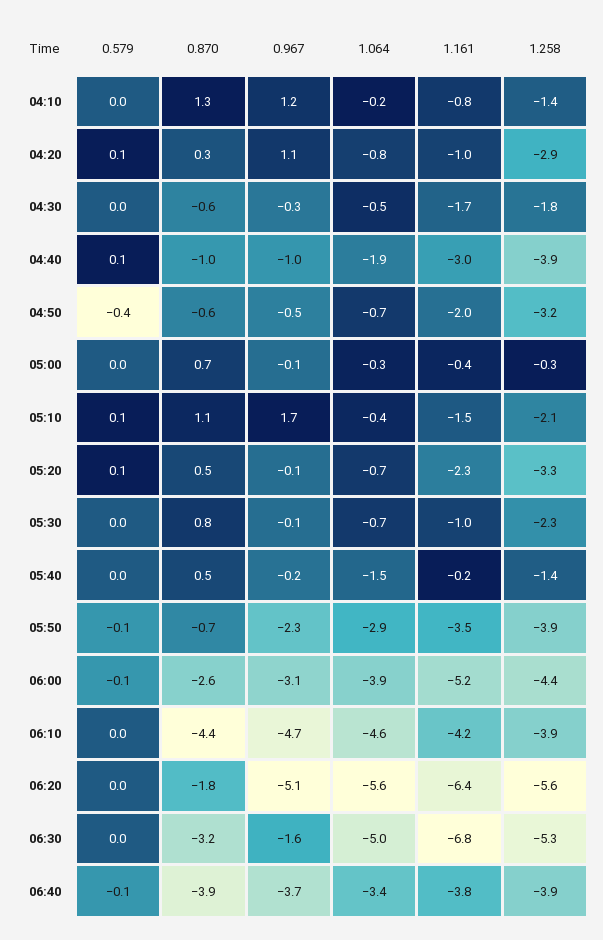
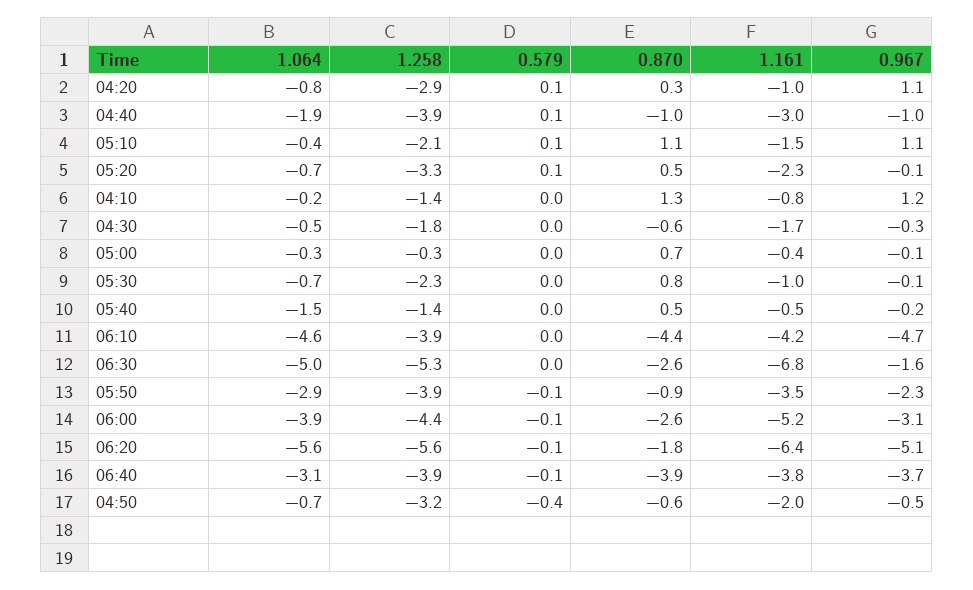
  {
    "0.579": {
      "04:10": 0,
      "04:20": 0.1,
      "04:30": 0,
      "04:40": 0.1,
      "04:50": -0.4,
      "05:00": 0,
      "05:10": 0.1,
      "05:20": 0.1,
      "05:30": 0,
      "05:40": 0,
      "05:50": -0.1,
      "06:00": -0.1,
      "06:10": 0,
-     "06:20": 0,
+     "06:20": -0.1,
      "06:30": 0,
      "06:40": -0.1
    },
    "0.870": {
      "04:10": 1.3,
      "04:20": 0.3,
      "04:30": -0.6,
      "04:40": -1,
      "04:50": -0.6,
      "05:00": 0.7,
      "05:10": 1.1,
      "05:20": 0.5,
      "05:30": 0.8,
      "05:40": 0.5,
-     "05:50": -0.7,
+     "05:50": -0.9,
      "06:00": -2.6,
      "06:10": -4.4,
      "06:20": -1.8,
-     "06:30": -3.2,
+     "06:30": -2.6,
      "06:40": -3.9
    },
    "0.967": {
      "04:10": 1.2,
      "04:20": 1.1,
      "04:30": -0.3,
      "04:40": -1,
      "04:50": -0.5,
      "05:00": -0.1,
-     "05:10": 1.7,
+     "05:10": 1.1,
      "05:20": -0.1,
      "05:30": -0.1,
      "05:40": -0.2,
      "05:50": -2.3,
      "06:00": -3.1,
      "06:10": -4.7,
      "06:20": -5.1,
      "06:30": -1.6,
      "06:40": -3.7
    },
    "1.064": {
      "04:10": -0.2,
      "04:20": -0.8,
      "04:30": -0.5,
      "04:40": -1.9,
      "04:50": -0.7,
      "05:00": -0.3,
      "05:10": -0.4,
      "05:20": -0.7,
      "05:30": -0.7,
      "05:40": -1.5,
      "05:50": -2.9,
      "06:00": -3.9,
      "06:10": -4.6,
      "06:20": -5.6,
      "06:30": -5,
-     "06:40": -3.4
+     "06:40": -3.1
    },
    "1.161": {
      "04:10": -0.8,
      "04:20": -1,
      "04:30": -1.7,
      "04:40": -3,
      "04:50": -2,
      "05:00": -0.4,
      "05:10": -1.5,
      "05:20": -2.3,
      "05:30": -1,
-     "05:40": -0.2,
+     "05:40": -0.5,
      "05:50": -3.5,
      "06:00": -5.2,
      "06:10": -4.2,
      "06:20": -6.4,
      "06:30": -6.8,
      "06:40": -3.8
    },
    "1.258": {
      "04:10": -1.4,
      "04:20": -2.9,
      "04:30": -1.8,
      "04:40": -3.9,
      "04:50": -3.2,
      "05:00": -0.3,
      "05:10": -2.1,
      "05:20": -3.3,
      "05:30": -2.3,
      "05:40": -1.4,
      "05:50": -3.9,
      "06:00": -4.4,
      "06:10": -3.9,
      "06:20": -5.6,
      "06:30": -5.3,
      "06:40": -3.9
    }
  }

